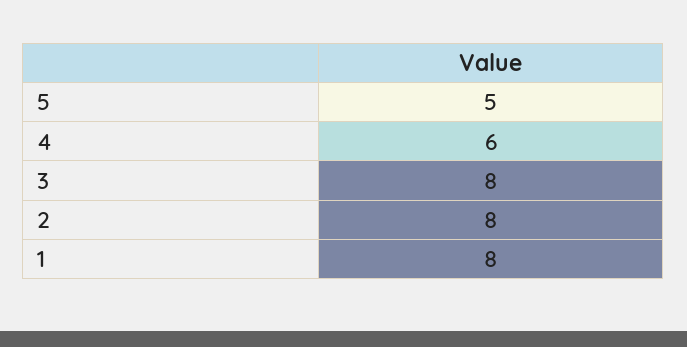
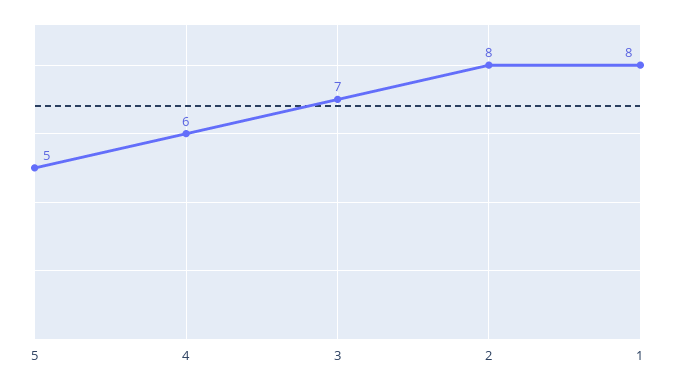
  {
    "5": 5,
    "4": 6,
-   "3": 8,
+   "3": 7,
    "2": 8,
    "1": 8
  }

